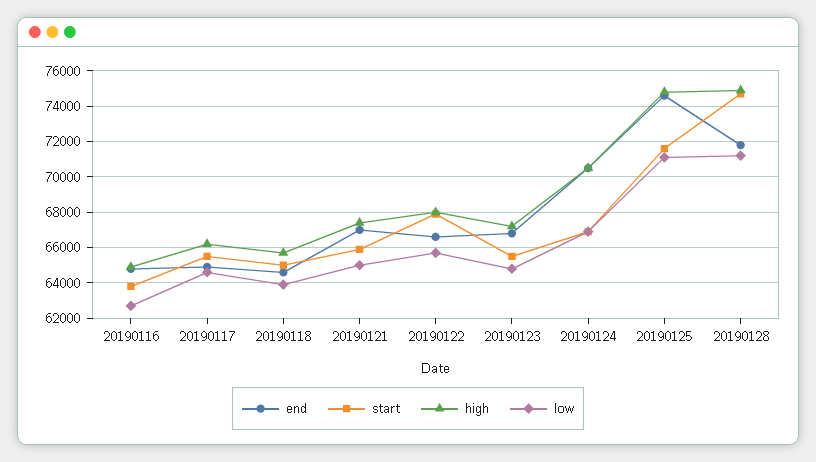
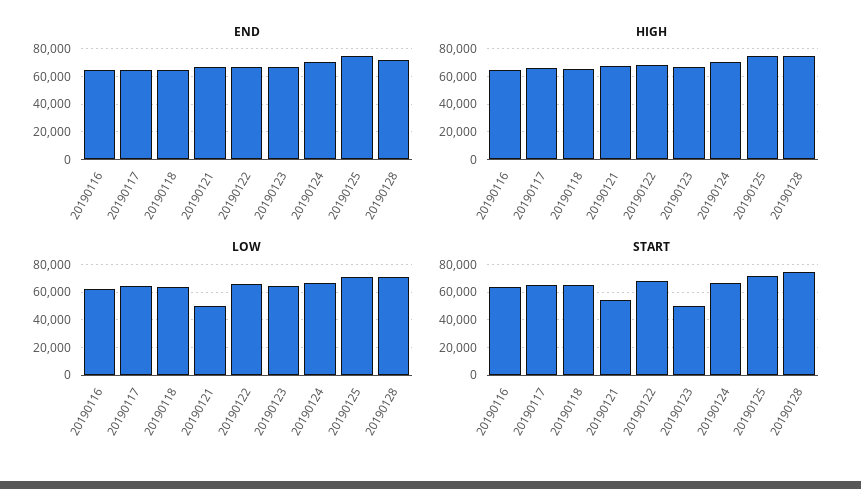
  {
    "end": {
      "20190116": 65000,
      "20190117": 65000,
      "20190118": 64500,
      "20190121": 67000,
      "20190122": 66500,
      "20190123": 67000,
      "20190124": 70500,
      "20190125": 74500,
      "20190128": 72000
    },
    "start": {
      "20190116": 64000,
      "20190117": 65500,
      "20190118": 65000,
-     "20190121": 66000,
+     "20190121": 55000,
      "20190122": 68000,
-     "20190123": 65500,
+     "20190123": 50000,
      "20190124": 67000,
      "20190125": 71500,
      "20190128": 74500
    },
    "high": {
      "20190116": 65000,
      "20190117": 66000,
      "20190118": 65500,
      "20190121": 67500,
      "20190122": 68000,
      "20190123": 67000,
      "20190124": 70500,
      "20190125": 75000,
      "20190128": 75000
    },
    "low": {
      "20190116": 62500,
      "20190117": 64500,
      "20190118": 64000,
-     "20190121": 65000,
+     "20190121": 50000,
      "20190122": 65500,
      "20190123": 65000,
      "20190124": 67000,
      "20190125": 71000,
      "20190128": 71000
    }
  }

